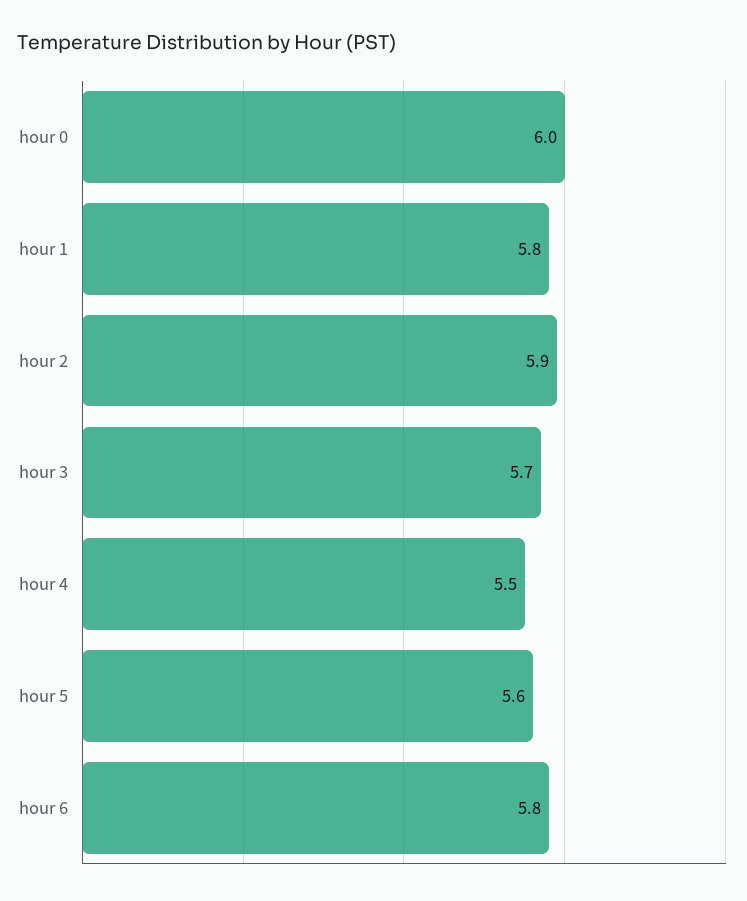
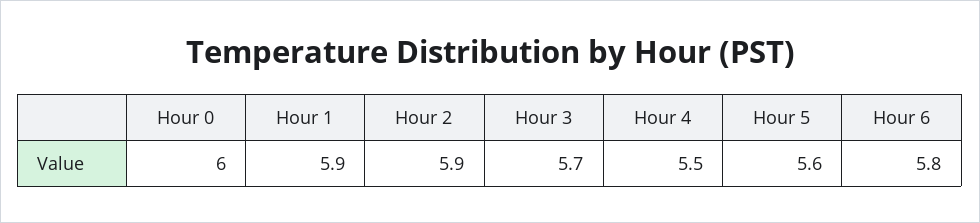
  {
    "hour 0": 6,
-   "hour 1": 5.8,
+   "hour 1": 5.9,
    "hour 2": 5.9,
    "hour 3": 5.7,
    "hour 4": 5.5,
    "hour 5": 5.6,
    "hour 6": 5.8
  }

